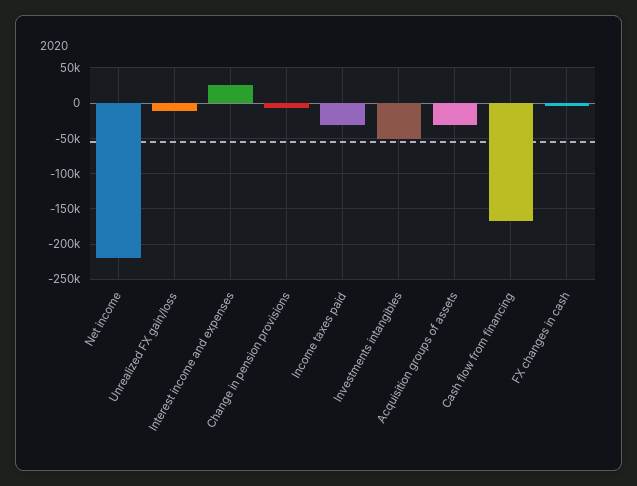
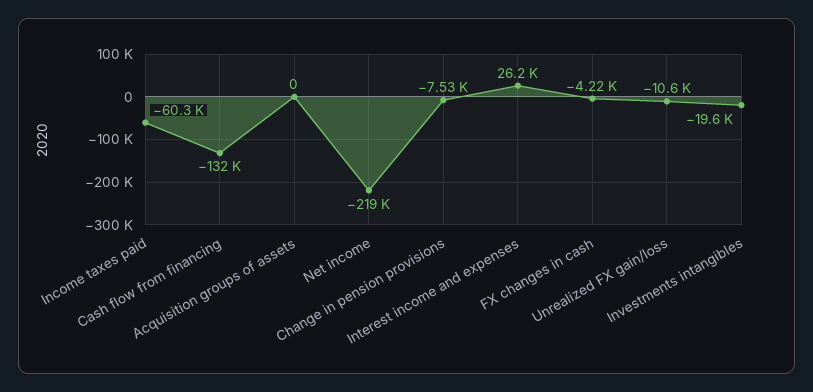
  {
    "Net income": -219000,
    "Unrealized FX gain/loss": -10600,
    "Interest income and expenses": 26200,
    "Change in pension provisions": -7530,
-   "Income taxes paid": -30000,
+   "Income taxes paid": -60300,
-   "Investments intangibles": -50000,
+   "Investments intangibles": -19600,
-   "Acquisition groups of assets": -30000,
+   "Acquisition groups of assets": 0,
-   "Cash flow from financing": -170000,
+   "Cash flow from financing": -132000,
    "FX changes in cash": -4220
  }

